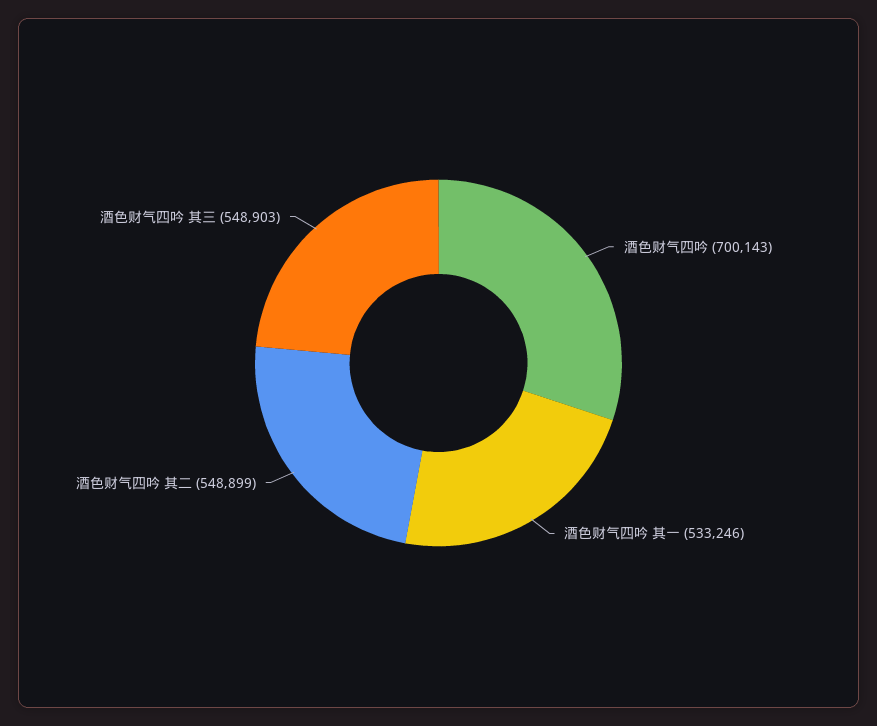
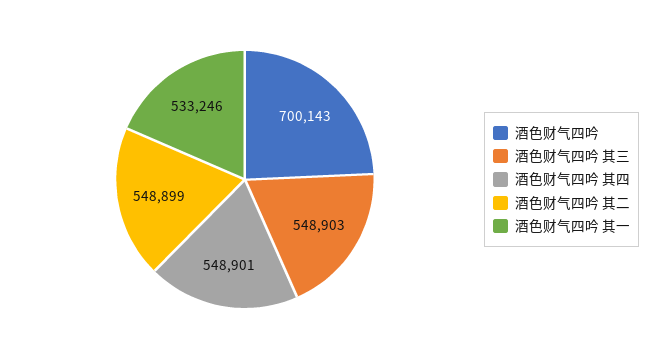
  {
    "酒色财气四吟": 700143,
    "酒色财气四吟 其一": 533246,
    "酒色财气四吟 其二": 548899,
-   "酒色财气四吟 其三": 548903
+   "酒色财气四吟 其三": 548903,
+   "酒色财气四吟 其四": 548901
  }

